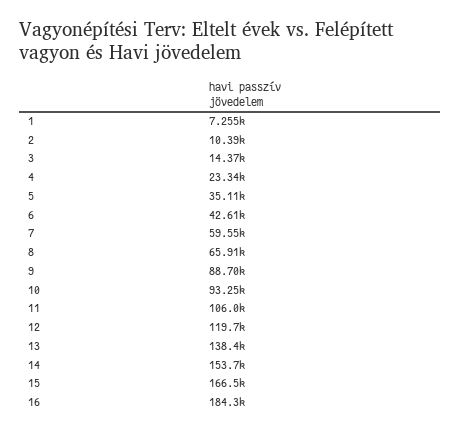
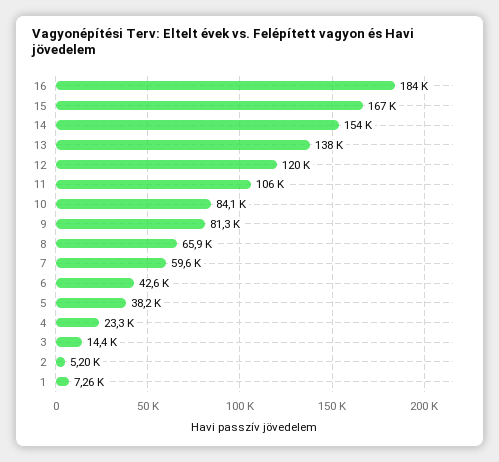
  {
    "1": 7255,
-   "2": 10390,
+   "2": 5200,
    "3": 14370,
    "4": 23340,
-   "5": 35110,
+   "5": 38200,
    "6": 42610,
    "7": 59550,
    "8": 65910,
-   "9": 88700,
+   "9": 81300,
-   "10": 93250,
+   "10": 84100,
    "11": 106000,
    "12": 119700,
    "13": 138400,
    "14": 153700,
    "15": 166500,
    "16": 184300
  }

